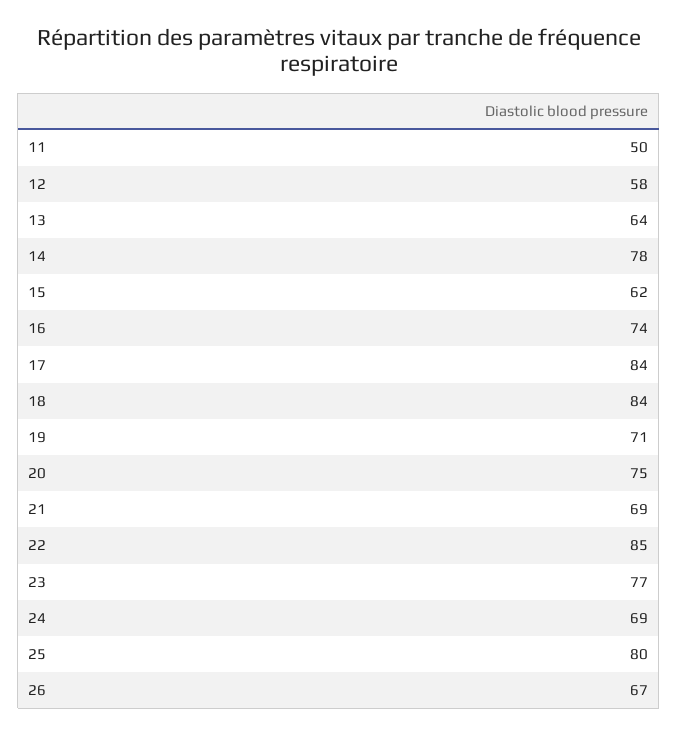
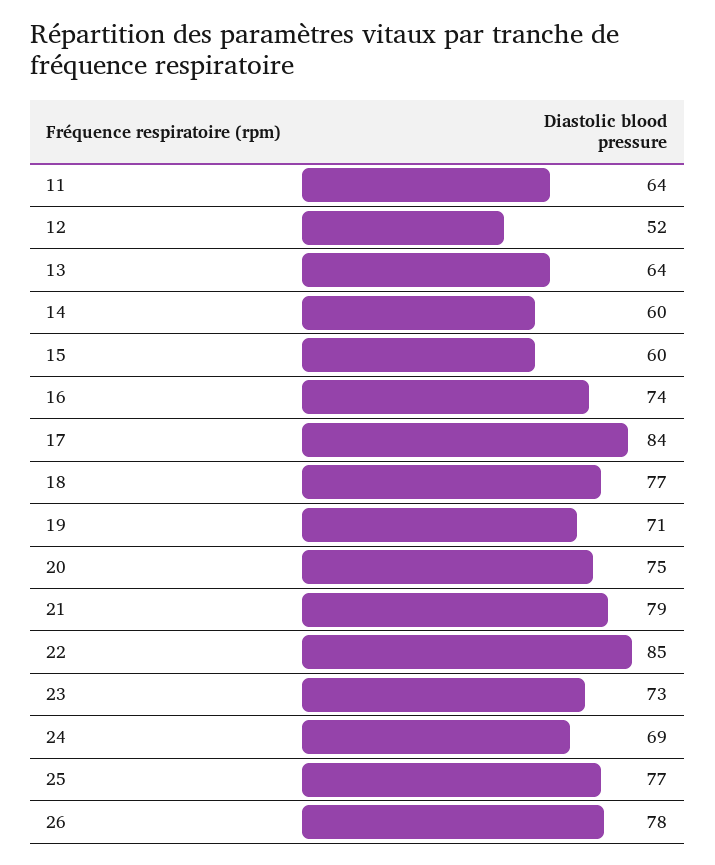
  {
-   "11": 50,
+   "11": 64,
-   "12": 58,
+   "12": 52,
    "13": 64,
-   "14": 78,
+   "14": 60,
-   "15": 62,
+   "15": 60,
    "16": 74,
    "17": 84,
-   "18": 84,
+   "18": 77,
    "19": 71,
    "20": 75,
-   "21": 69,
+   "21": 79,
    "22": 85,
-   "23": 77,
+   "23": 73,
    "24": 69,
-   "25": 80,
+   "25": 77,
-   "26": 67
+   "26": 78
  }

